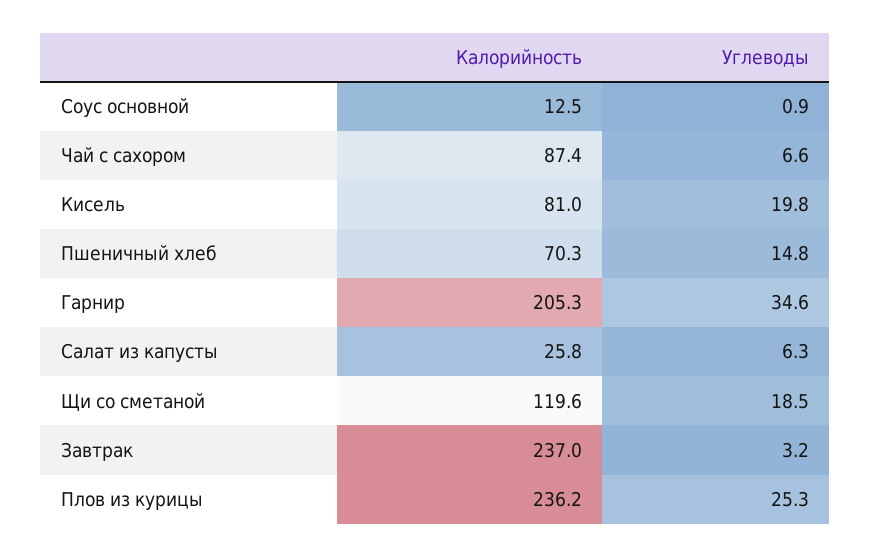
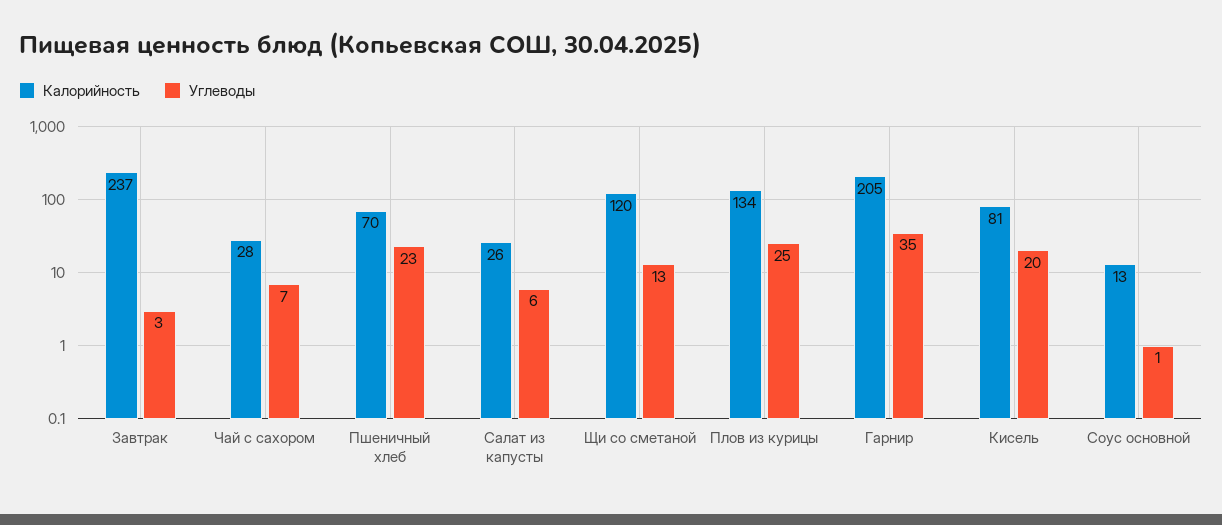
  {
    "Калорийность": {
      "Соус основной": 12.5,
-     "Чай с сахором": 87.4,
+     "Чай с сахором": 28,
      "Кисель": 81,
      "Пшеничный хлеб": 70.3,
      "Гарнир": 205.3,
      "Салат из капусты": 25.8,
      "Щи со сметаной": 119.6,
      "Завтрак": 237,
-     "Плов из курицы": 236.2
+     "Плов из курицы": 134
    },
    "Углеводы": {
      "Соус основной": 0.9,
      "Чай с сахором": 6.6,
      "Кисель": 19.8,
-     "Пшеничный хлеб": 14.8,
+     "Пшеничный хлеб": 23,
      "Гарнир": 34.6,
      "Салат из капусты": 6.3,
-     "Щи со сметаной": 18.5,
+     "Щи со сметаной": 13,
      "Завтрак": 3.2,
      "Плов из курицы": 25.3
    }
  }

